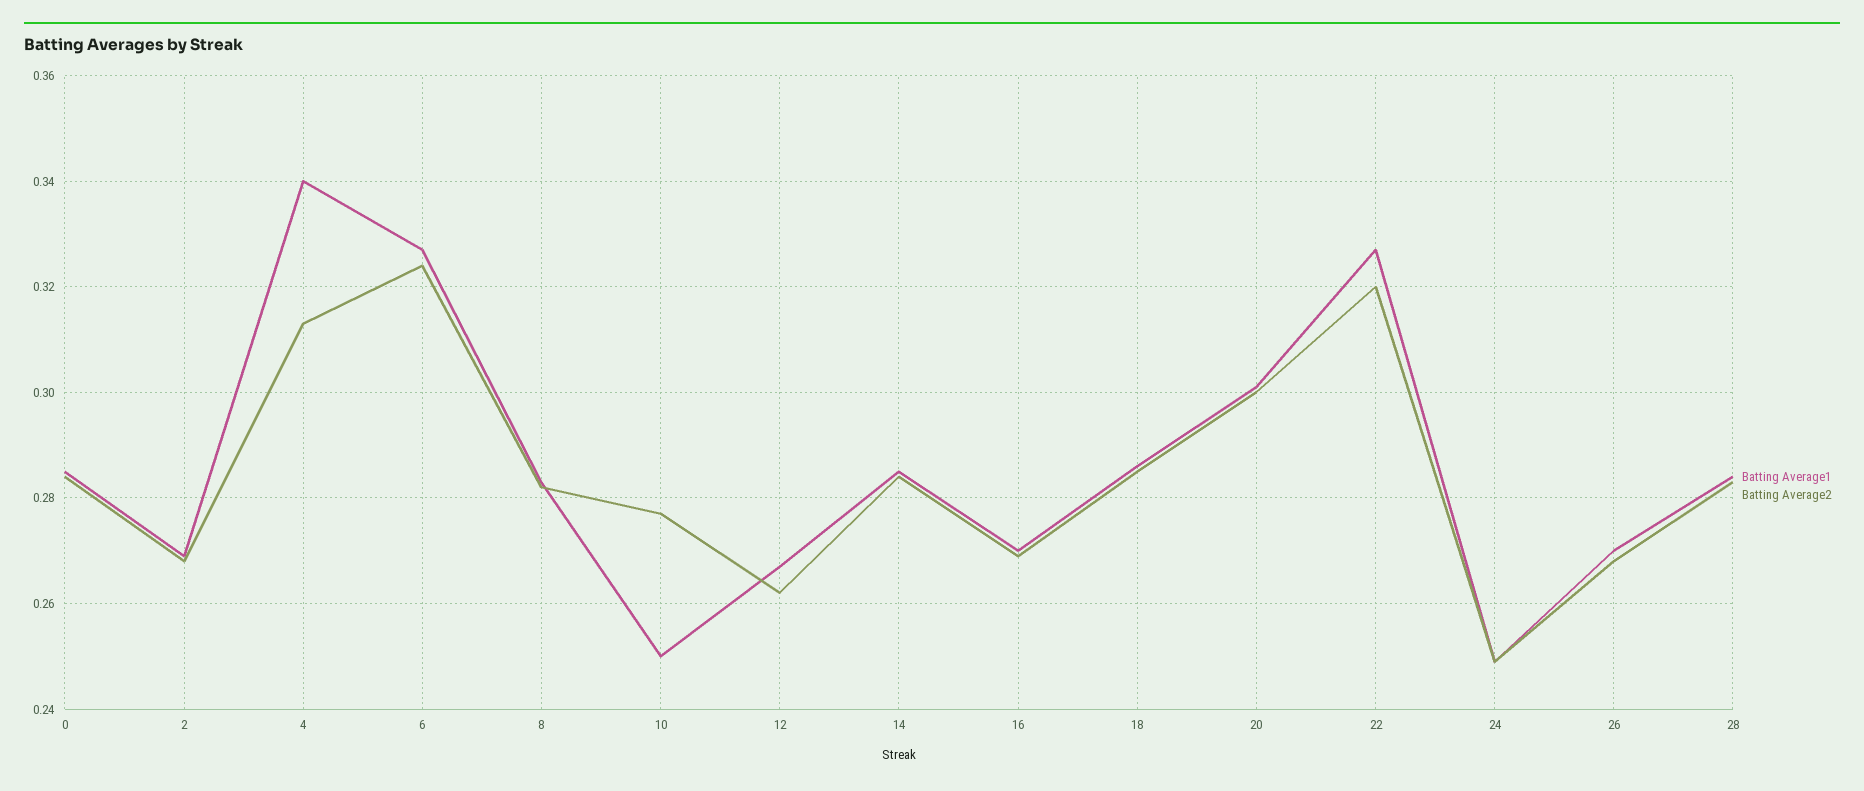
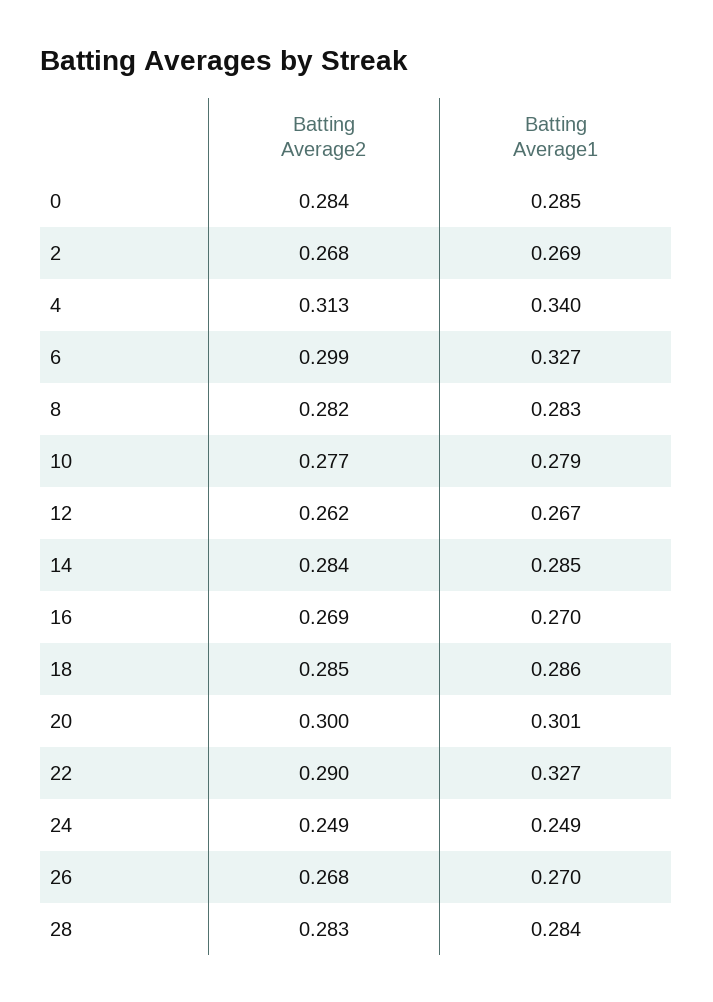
  {
    "Batting Average1": {
      "0": 0.285,
      "2": 0.269,
      "4": 0.34,
      "6": 0.327,
      "8": 0.283,
-     "10": 0.25,
+     "10": 0.279,
      "12": 0.267,
      "14": 0.285,
      "16": 0.27,
      "18": 0.286,
      "20": 0.301,
      "22": 0.327,
      "24": 0.249,
      "26": 0.27,
      "28": 0.284
    },
    "Batting Average2": {
      "0": 0.284,
      "2": 0.268,
      "4": 0.313,
-     "6": 0.325,
+     "6": 0.299,
      "8": 0.282,
      "10": 0.277,
      "12": 0.262,
      "14": 0.284,
      "16": 0.269,
      "18": 0.285,
      "20": 0.3,
-     "22": 0.32,
+     "22": 0.29,
      "24": 0.249,
      "26": 0.268,
      "28": 0.283
    }
  }

